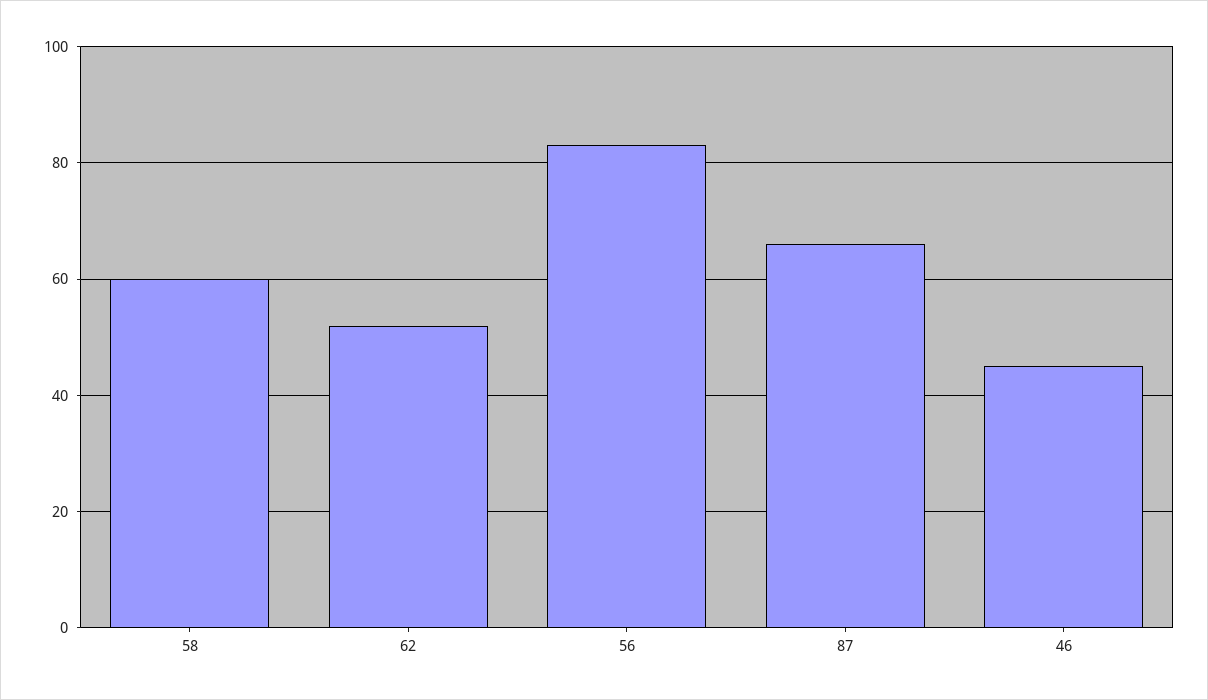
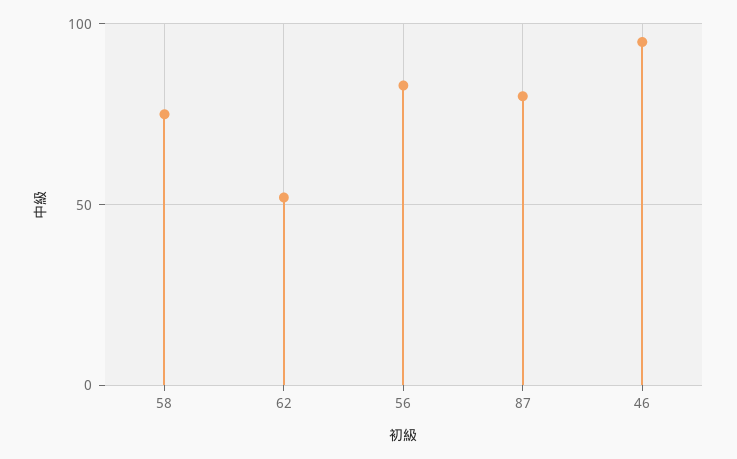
  {
-   "58": 60,
+   "58": 75,
    "62": 50,
    "56": 85,
-   "87": 65,
+   "87": 80,
-   "46": 45
+   "46": 95
  }

